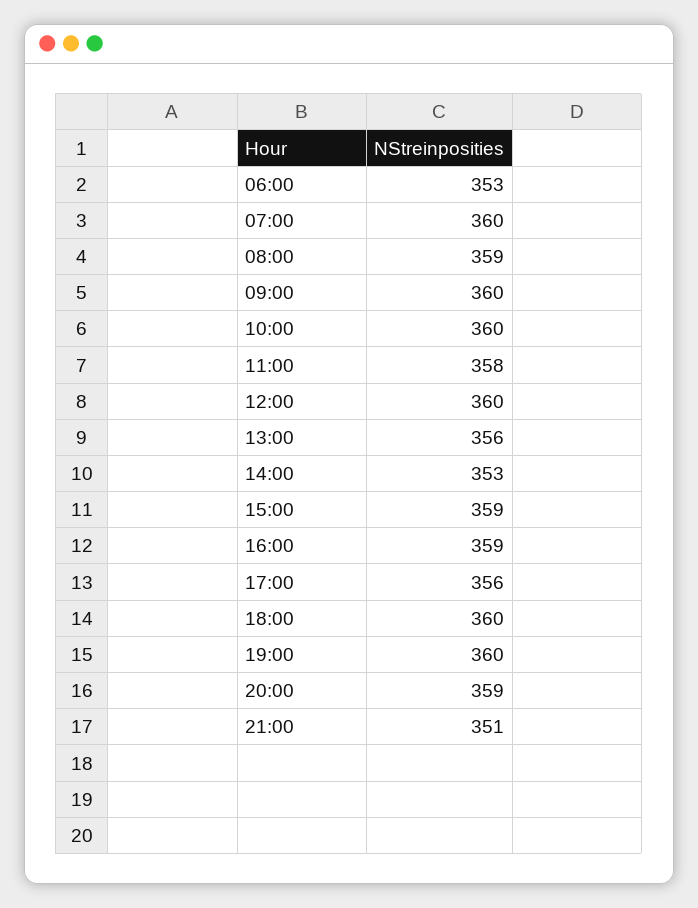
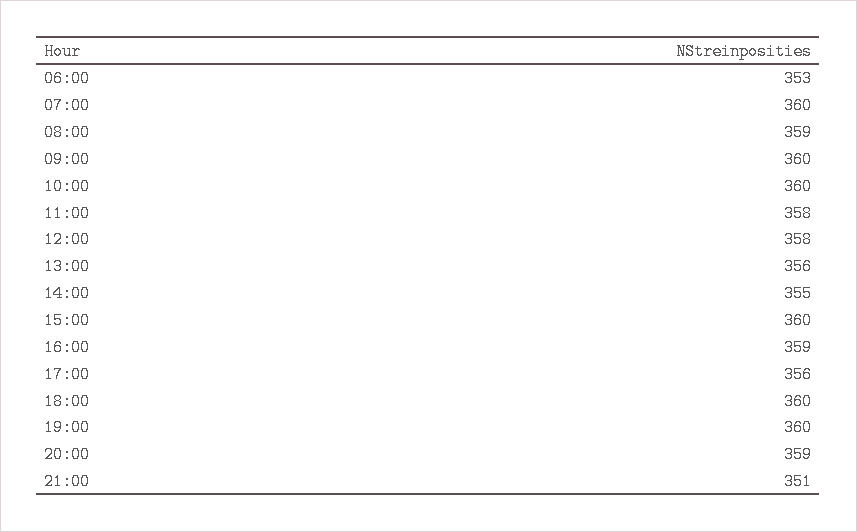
  {
    "06:00": 353,
    "07:00": 360,
    "08:00": 359,
    "09:00": 360,
    "10:00": 360,
    "11:00": 358,
-   "12:00": 360,
+   "12:00": 358,
    "13:00": 356,
-   "14:00": 353,
+   "14:00": 355,
-   "15:00": 359,
+   "15:00": 360,
    "16:00": 359,
    "17:00": 356,
    "18:00": 360,
    "19:00": 360,
    "20:00": 359,
    "21:00": 351
  }

